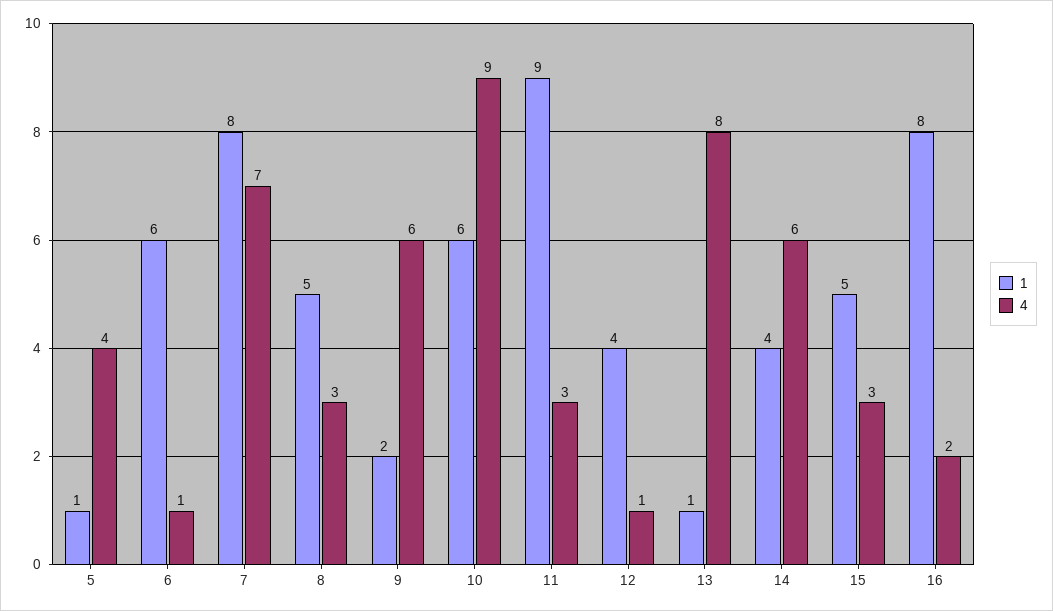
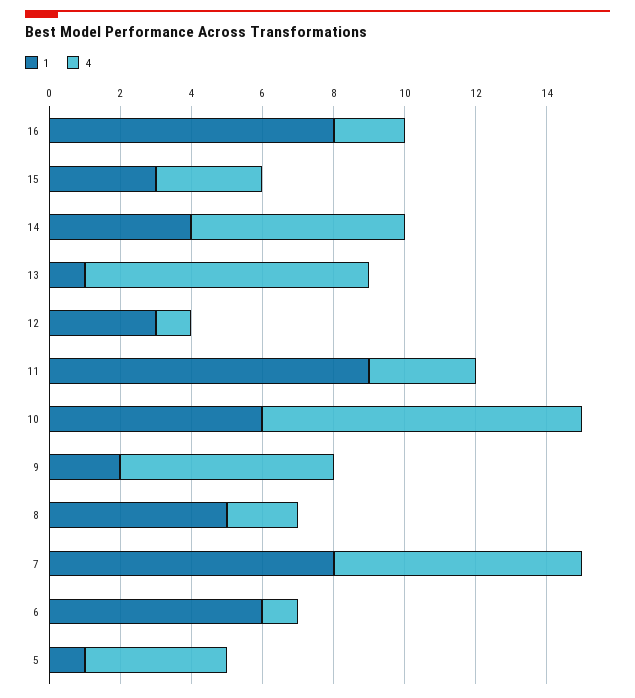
  {
    "1": {
      "5": 1,
      "6": 6,
      "7": 8,
      "8": 5,
      "9": 2,
      "10": 6,
      "11": 9,
-     "12": 4,
+     "12": 3,
      "13": 1,
      "14": 4,
-     "15": 5,
+     "15": 3,
      "16": 8
    },
    "4": {
      "5": 4,
      "6": 1,
      "7": 7,
-     "8": 3,
+     "8": 2,
      "9": 6,
      "10": 9,
      "11": 3,
      "12": 1,
      "13": 8,
      "14": 6,
      "15": 3,
      "16": 2
    }
  }

